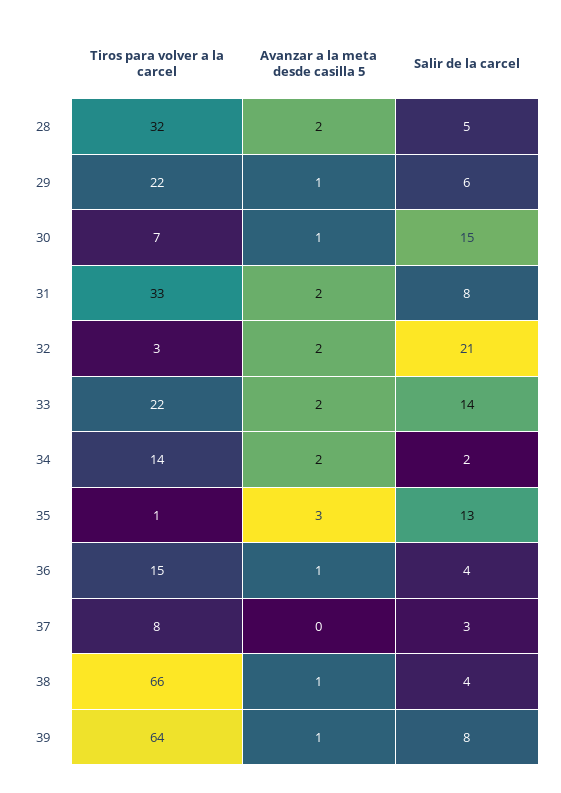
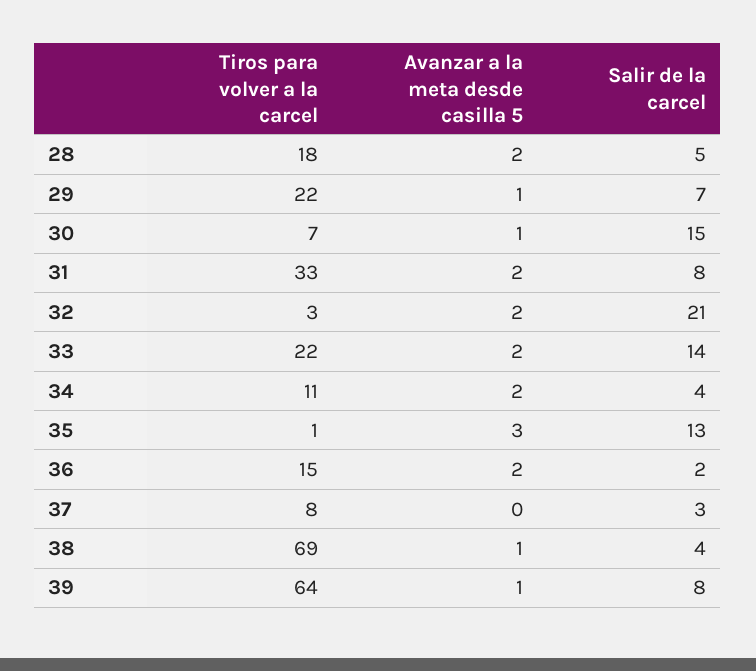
  {
    "Tiros para volver a la carcel": {
-     "28": 32,
+     "28": 18,
      "29": 22,
      "30": 7,
      "31": 33,
      "32": 3,
      "33": 22,
-     "34": 14,
+     "34": 11,
      "35": 1,
      "36": 15,
      "37": 8,
-     "38": 66,
+     "38": 69,
      "39": 64
    },
    "Avanzar a la meta desde casilla 5": {
      "28": 2,
      "29": 1,
      "30": 1,
      "31": 2,
      "32": 2,
      "33": 2,
      "34": 2,
      "35": 3,
-     "36": 1,
+     "36": 2,
      "37": 0,
      "38": 1,
      "39": 1
    },
    "Salir de la carcel": {
      "28": 5,
-     "29": 6,
+     "29": 7,
      "30": 15,
      "31": 8,
      "32": 21,
      "33": 14,
-     "34": 2,
+     "34": 4,
      "35": 13,
-     "36": 4,
+     "36": 2,
      "37": 3,
      "38": 4,
      "39": 8
    }
  }

